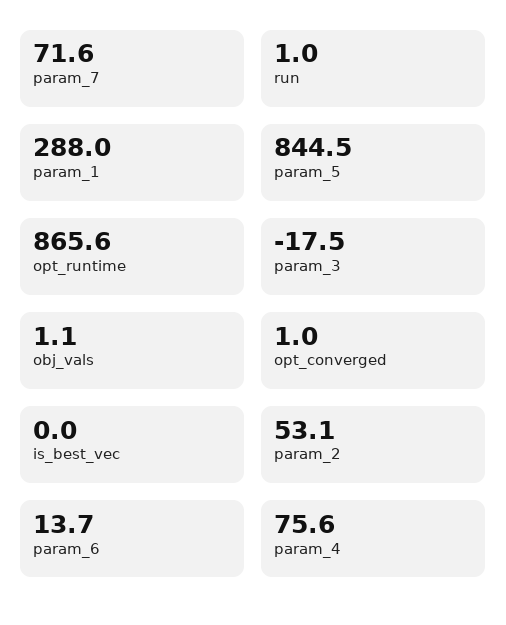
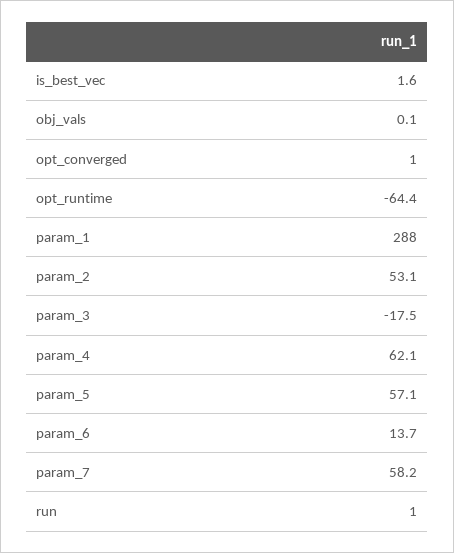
  {
-   "param_7": 71.6,
+   "param_7": 58.2,
    "run": 1,
    "param_1": 288,
-   "param_5": 844.5,
+   "param_5": 57.1,
-   "opt_runtime": 865.6,
+   "opt_runtime": -64.4,
    "param_3": -17.5,
-   "obj_vals": 1.1,
+   "obj_vals": 0.1,
    "opt_converged": 1,
-   "is_best_vec": 0,
+   "is_best_vec": 1.6,
    "param_2": 53.1,
    "param_6": 13.7,
-   "param_4": 75.6
+   "param_4": 62.1
  }

